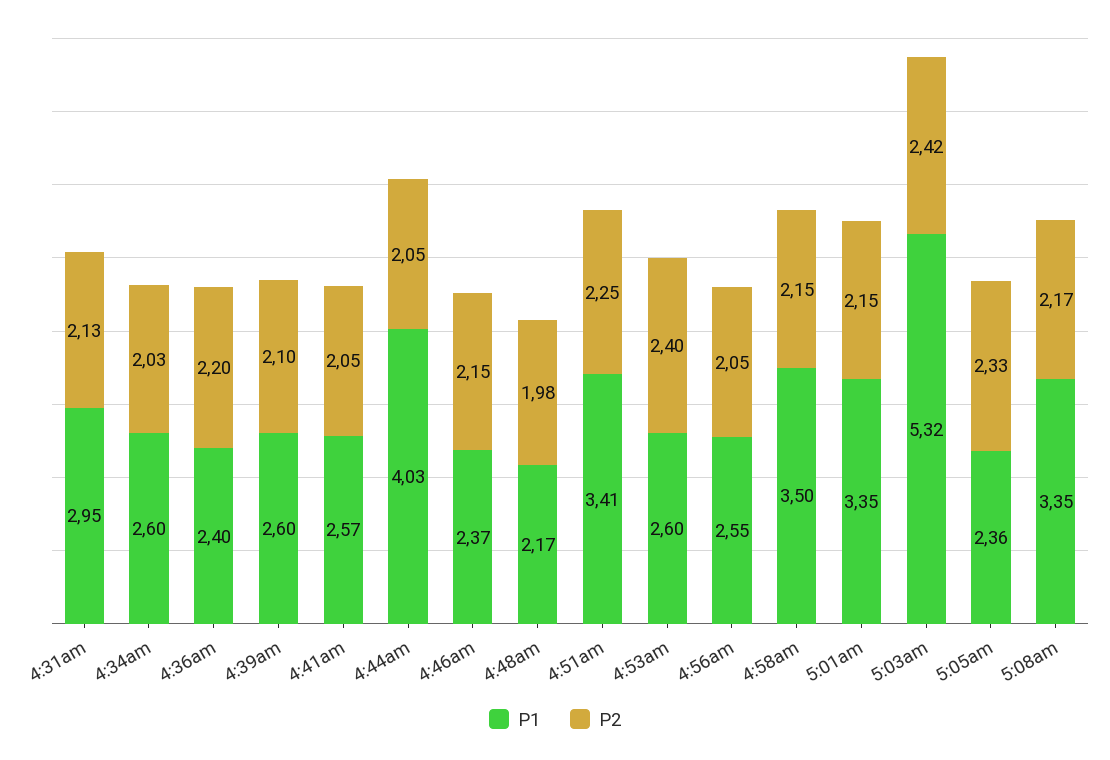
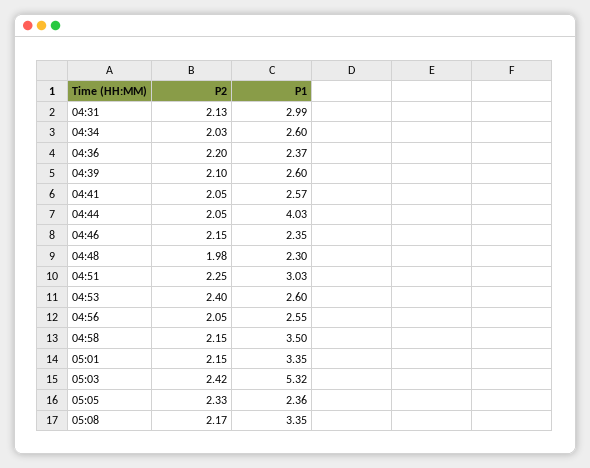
  {
    "P1": {
-     "4:31am": 2.95,
+     "4:31am": 2.99,
      "4:34am": 2.6,
-     "4:36am": 2.4,
+     "4:36am": 2.37,
      "4:39am": 2.6,
      "4:41am": 2.57,
      "4:44am": 4.03,
-     "4:46am": 2.37,
+     "4:46am": 2.35,
-     "4:48am": 2.17,
+     "4:48am": 2.3,
-     "4:51am": 3.41,
+     "4:51am": 3.03,
      "4:53am": 2.6,
      "4:56am": 2.55,
      "4:58am": 3.5,
      "5:01am": 3.35,
      "5:03am": 5.32,
      "5:05am": 2.36,
      "5:08am": 3.35
    },
    "P2": {
      "4:31am": 2.13,
      "4:34am": 2.03,
      "4:36am": 2.2,
      "4:39am": 2.1,
      "4:41am": 2.05,
      "4:44am": 2.05,
      "4:46am": 2.15,
      "4:48am": 1.98,
      "4:51am": 2.25,
      "4:53am": 2.4,
      "4:56am": 2.05,
      "4:58am": 2.15,
      "5:01am": 2.15,
      "5:03am": 2.42,
      "5:05am": 2.33,
      "5:08am": 2.17
    }
  }

